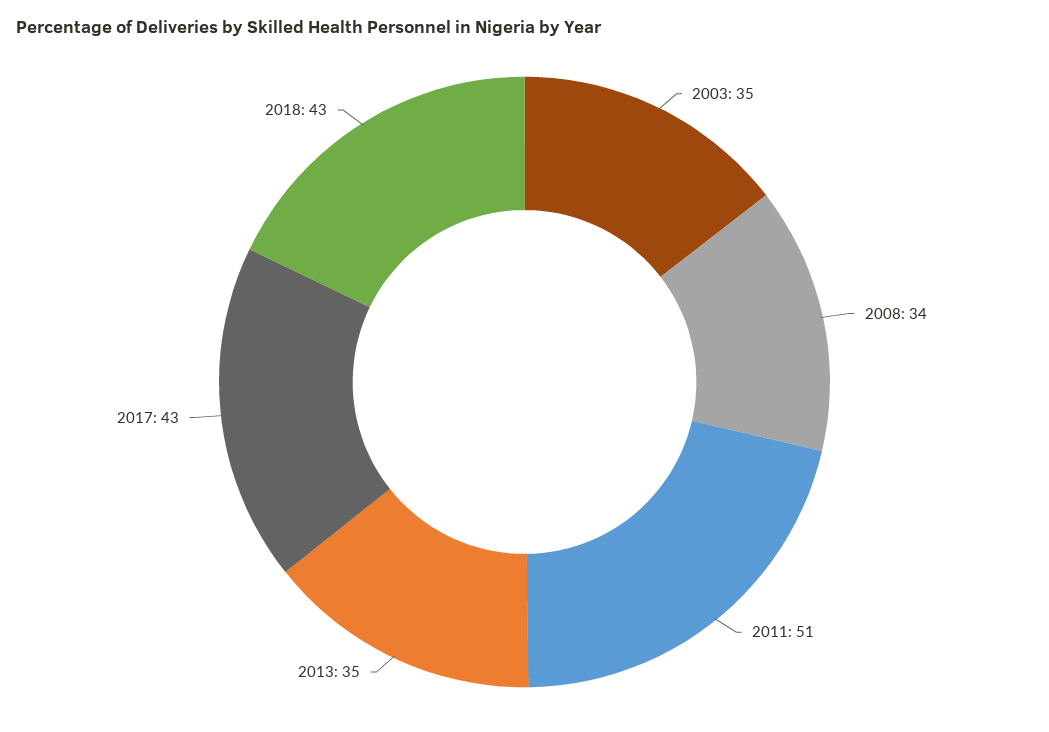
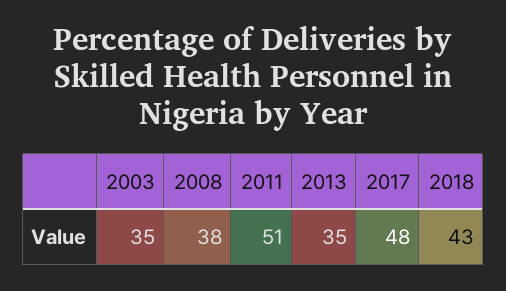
  {
    "2003": 35,
-   "2008": 34,
+   "2008": 38,
    "2011": 51,
    "2013": 35,
-   "2017": 43,
+   "2017": 48,
    "2018": 43
  }

